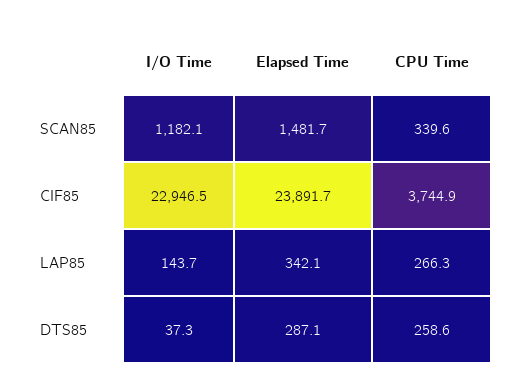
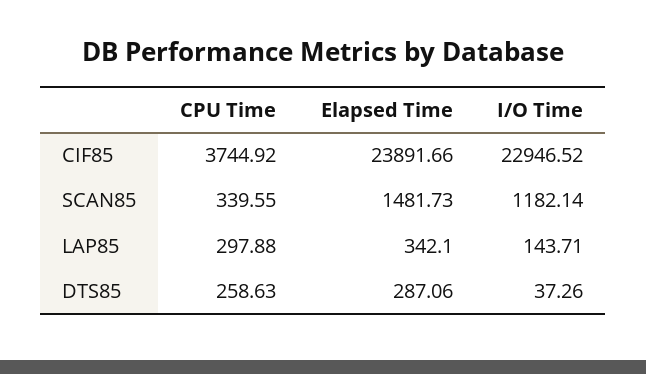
  {
    "I/O Time": {
      "SCAN85": 1182.14,
      "CIF85": 22946.52,
      "LAP85": 143.71,
      "DTS85": 37.26
    },
    "Elapsed Time": {
      "SCAN85": 1481.73,
      "CIF85": 23891.66,
      "LAP85": 342.1,
      "DTS85": 287.06
    },
    "CPU Time": {
      "SCAN85": 339.55,
      "CIF85": 3744.92,
-     "LAP85": 266.3,
+     "LAP85": 297.88,
      "DTS85": 258.63
    }
  }

